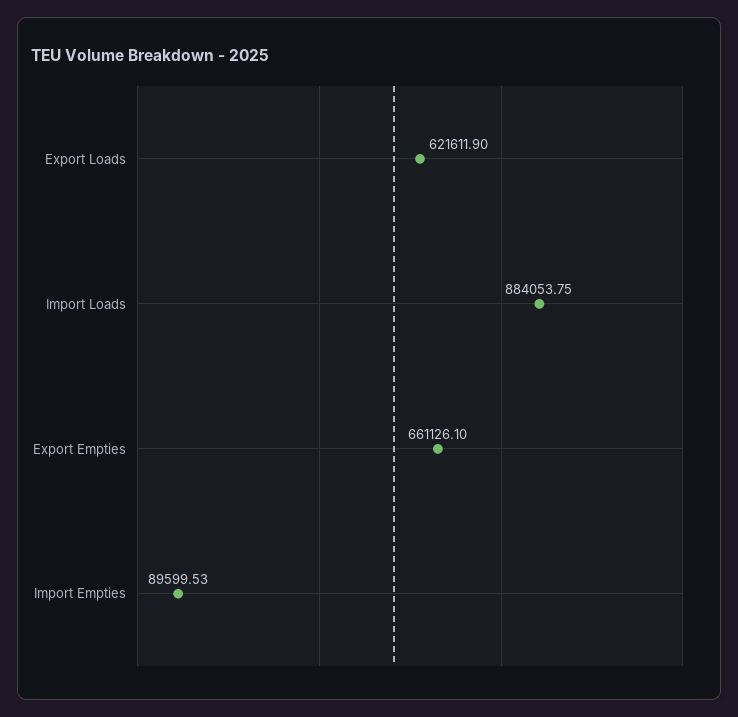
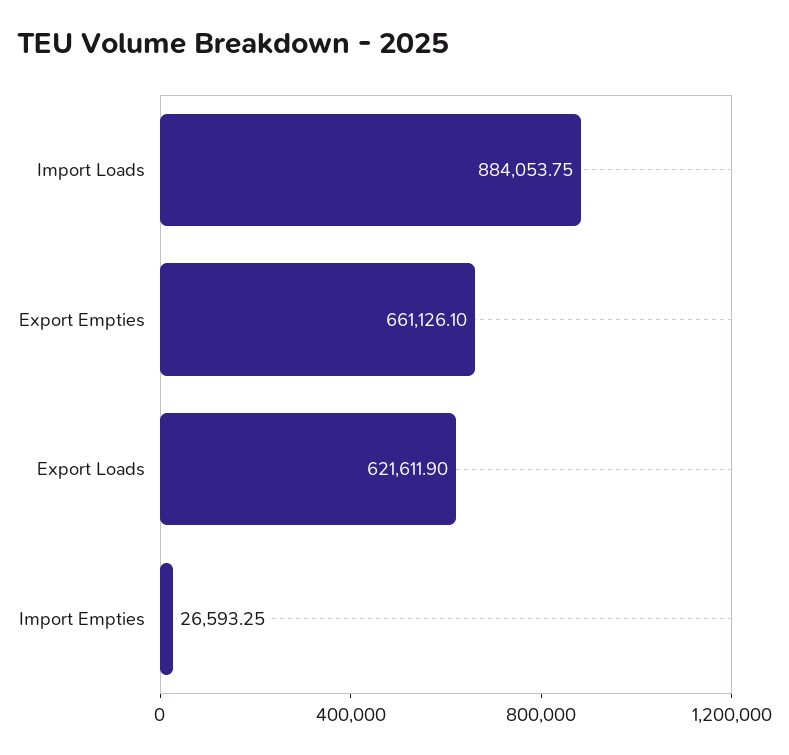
  {
    "Export Loads": 621611.9,
    "Import Loads": 884053.75,
    "Export Empties": 661126.1,
-   "Import Empties": 89599.53
+   "Import Empties": 26593.25
  }

